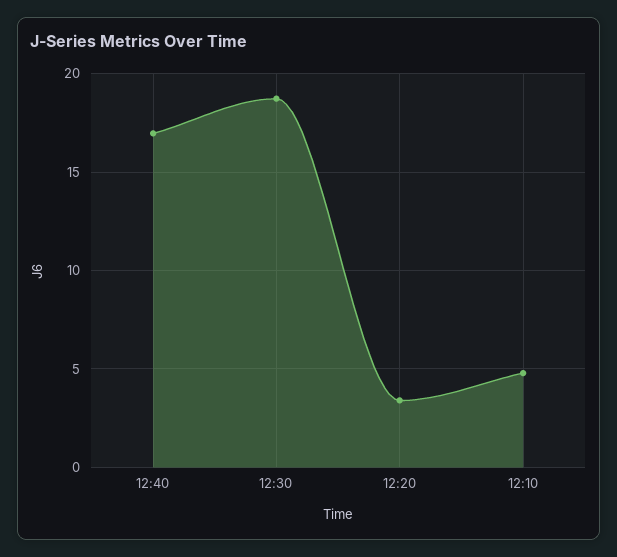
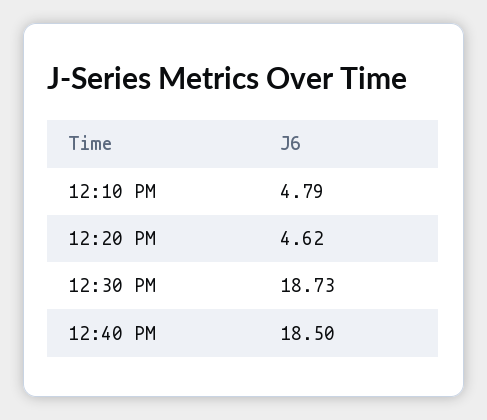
  {
-   "12:40": 17,
+   "12:40": 18.5,
    "12:30": 18.73,
-   "12:20": 3.5,
+   "12:20": 4.62,
    "12:10": 4.79
  }

